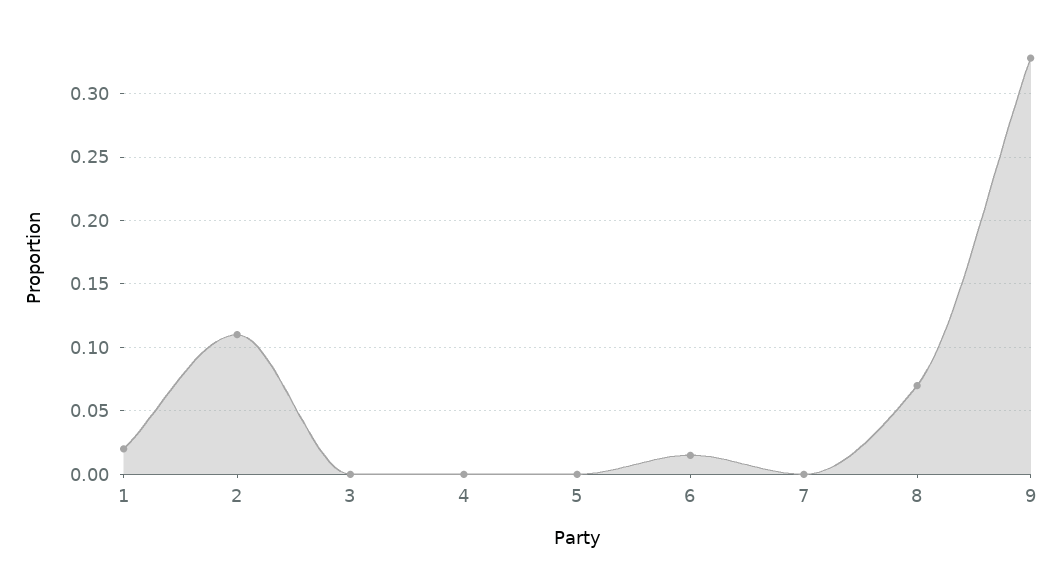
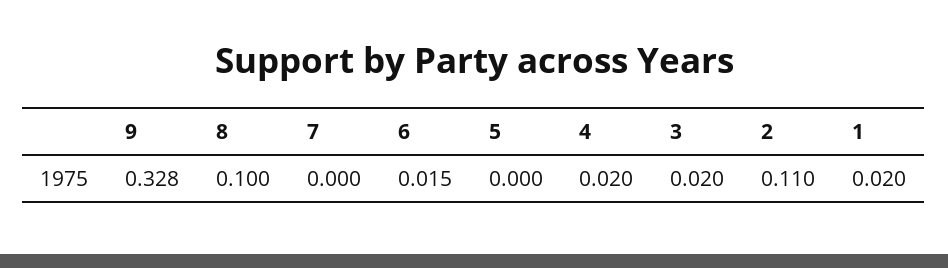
  {
    "1": 0.02,
    "2": 0.11,
-   "3": 0,
+   "3": 0.02,
-   "4": 0,
+   "4": 0.02,
    "5": 0,
    "6": 0.015,
    "7": 0,
-   "8": 0.07,
+   "8": 0.1,
    "9": 0.328
  }

